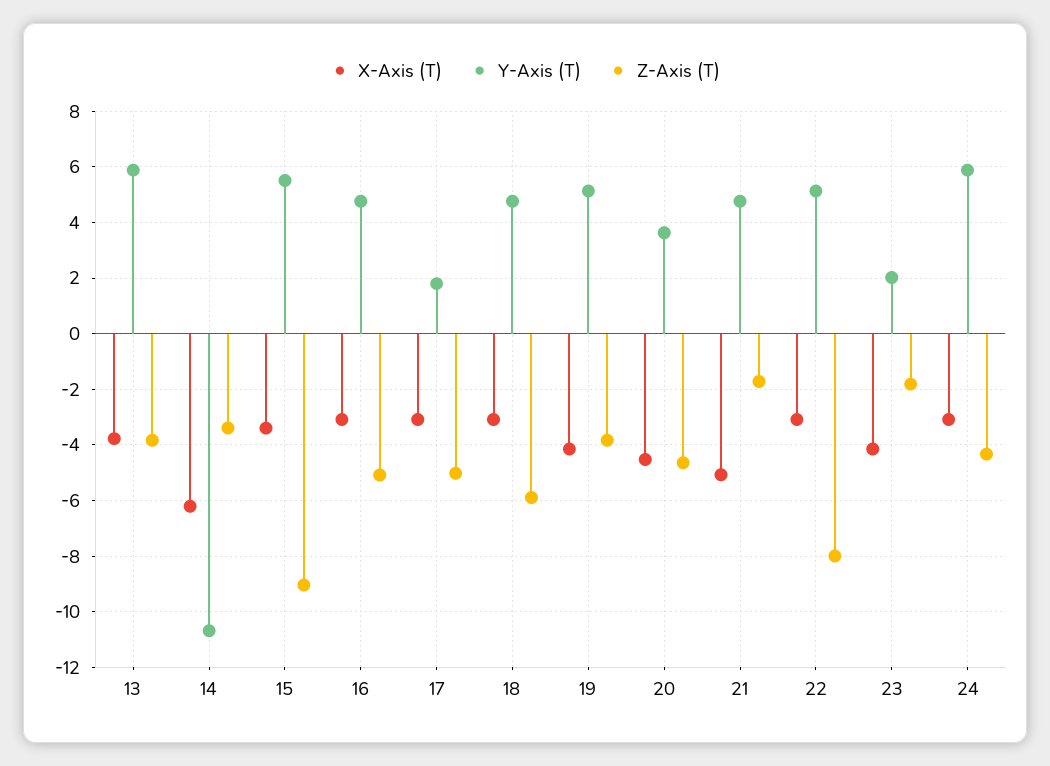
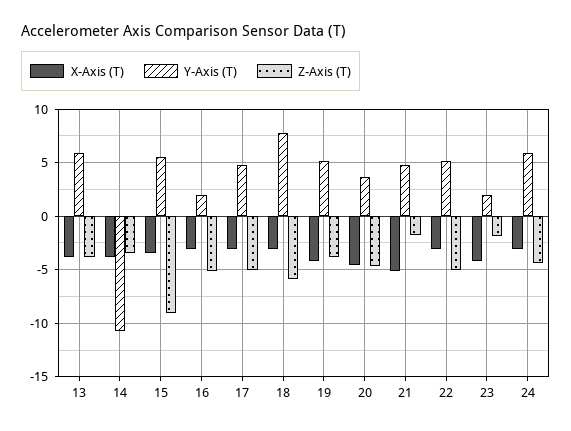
  {
    "X-Axis (T)": {
      "13": -3.75,
-     "14": -6.25,
+     "14": -4,
      "15": -3.5,
      "16": -3,
      "17": -3,
      "18": -3,
      "19": -4.25,
      "20": -4.5,
      "21": -5,
      "22": -3,
      "23": -4.25,
      "24": -3
    },
    "Y-Axis (T)": {
      "13": 6,
      "14": -10.75,
      "15": 5.5,
-     "16": 4.75,
+     "16": 2,
-     "17": 1.75,
+     "17": 5,
-     "18": 4.75,
+     "18": 8,
      "19": 5.25,
      "20": 3.75,
      "21": 4.75,
      "22": 5.25,
      "23": 2,
      "24": 6
    },
    "Z-Axis (T)": {
      "13": -3.75,
      "14": -3.5,
      "15": -9,
      "16": -5,
      "17": -5,
      "18": -6,
      "19": -3.75,
      "20": -4.75,
      "21": -1.75,
-     "22": -8,
+     "22": -5,
      "23": -1.75,
      "24": -4.25
    }
  }

